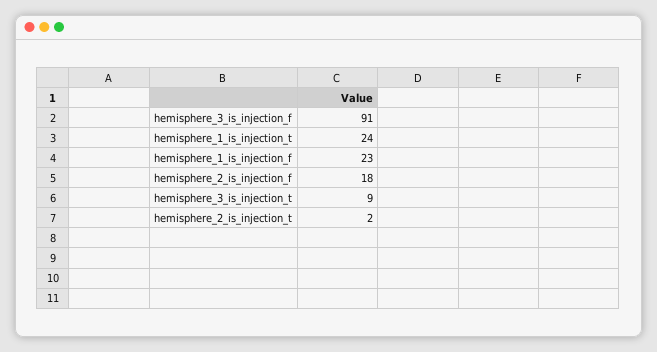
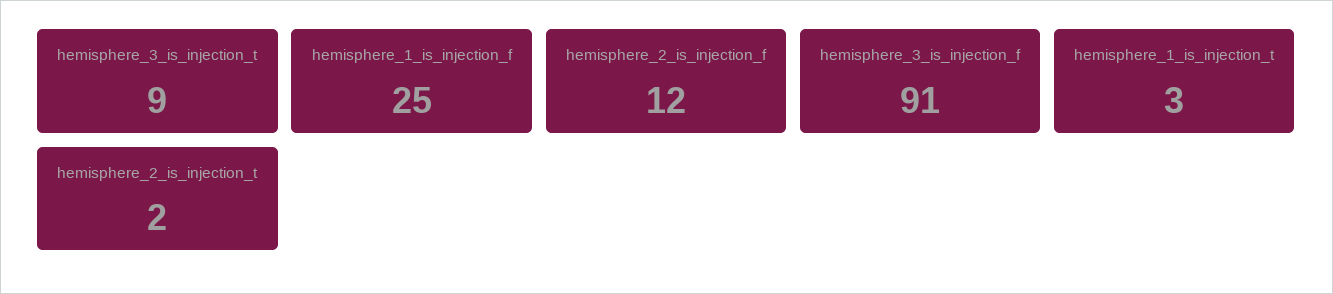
  {
    "hemisphere_3_is_injection_f": 91,
-   "hemisphere_1_is_injection_t": 24,
+   "hemisphere_1_is_injection_t": 3,
-   "hemisphere_1_is_injection_f": 23,
+   "hemisphere_1_is_injection_f": 25,
-   "hemisphere_2_is_injection_f": 18,
+   "hemisphere_2_is_injection_f": 12,
    "hemisphere_3_is_injection_t": 9,
    "hemisphere_2_is_injection_t": 2
  }

